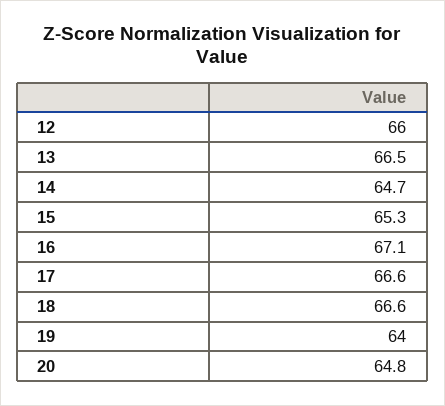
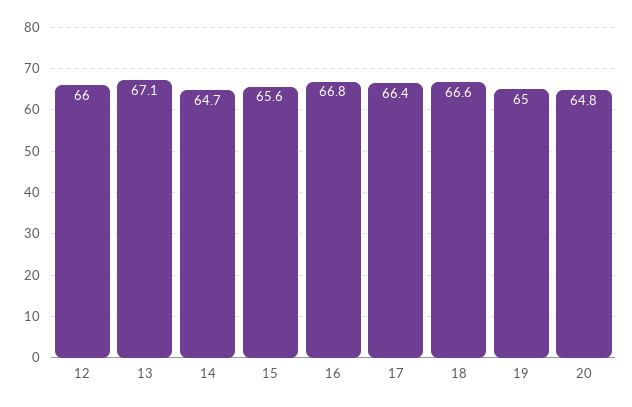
  {
    "12": 66,
-   "13": 66.5,
+   "13": 67.1,
    "14": 64.7,
-   "15": 65.3,
+   "15": 65.6,
-   "16": 67.1,
+   "16": 66.8,
-   "17": 66.6,
+   "17": 66.4,
    "18": 66.6,
-   "19": 64,
+   "19": 65,
    "20": 64.8
  }

